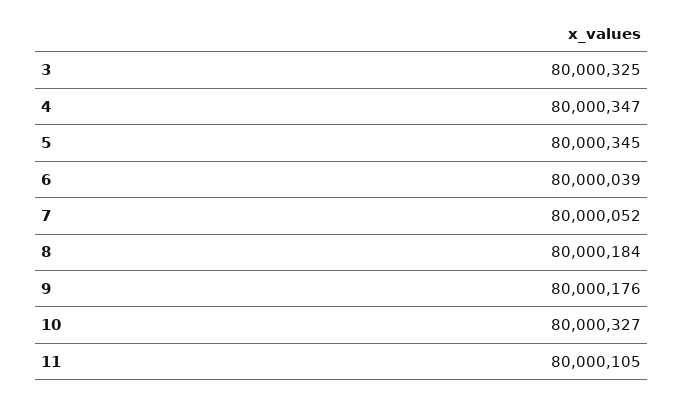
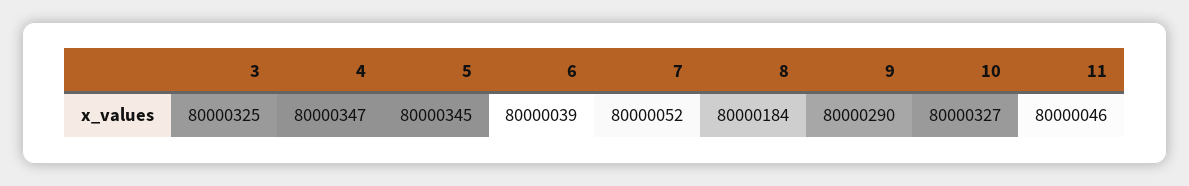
  {
    "3": 80000325,
    "4": 80000347,
    "5": 80000345,
    "6": 80000039,
    "7": 80000052,
    "8": 80000184,
-   "9": 80000176,
+   "9": 80000290,
    "10": 80000327,
-   "11": 80000105
+   "11": 80000046
  }

